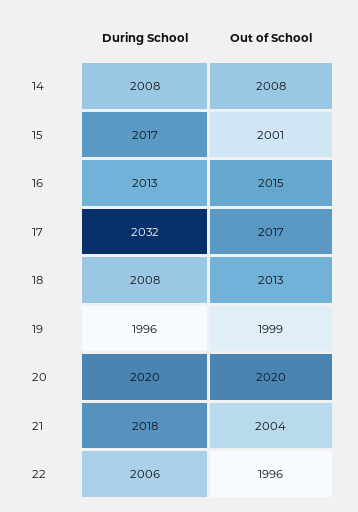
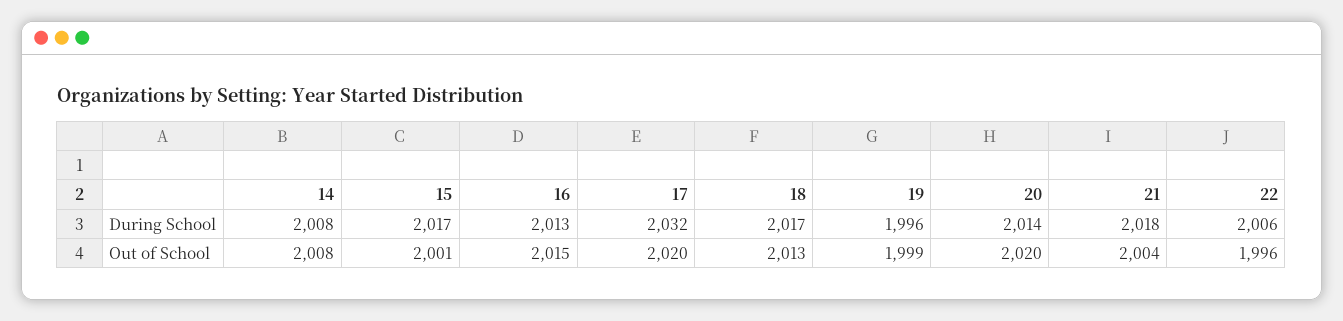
  {
    "During School": {
      "14": 2008,
      "15": 2017,
      "16": 2013,
      "17": 2032,
-     "18": 2008,
+     "18": 2017,
      "19": 1996,
-     "20": 2020,
+     "20": 2014,
      "21": 2018,
      "22": 2006
    },
    "Out of School": {
      "14": 2008,
      "15": 2001,
      "16": 2015,
-     "17": 2017,
+     "17": 2020,
      "18": 2013,
      "19": 1999,
      "20": 2020,
      "21": 2004,
      "22": 1996
    }
  }

